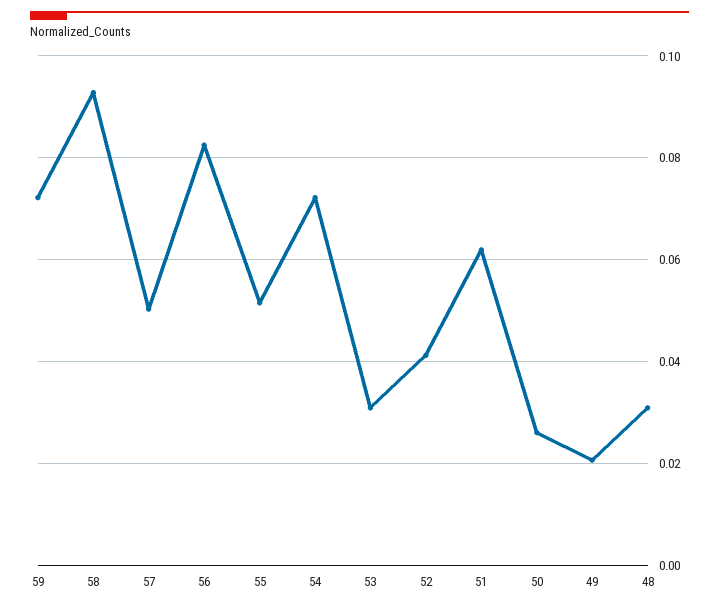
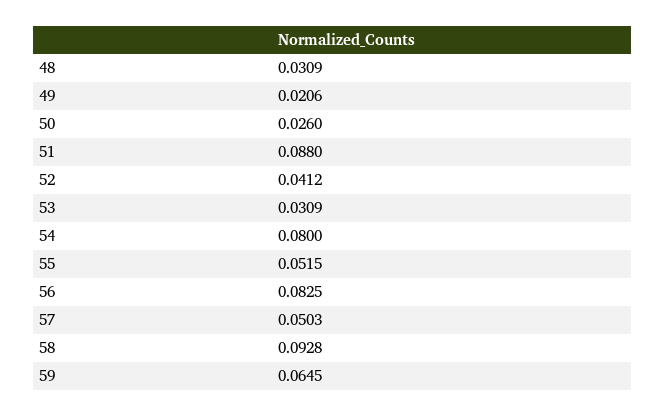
  {
-   "59": 0.072,
+   "59": 0.0645,
    "58": 0.0928,
    "57": 0.0503,
    "56": 0.0825,
    "55": 0.0515,
-   "54": 0.072,
+   "54": 0.08,
    "53": 0.0309,
    "52": 0.0412,
-   "51": 0.062,
+   "51": 0.088,
    "50": 0.026,
    "49": 0.0206,
    "48": 0.0309
  }

